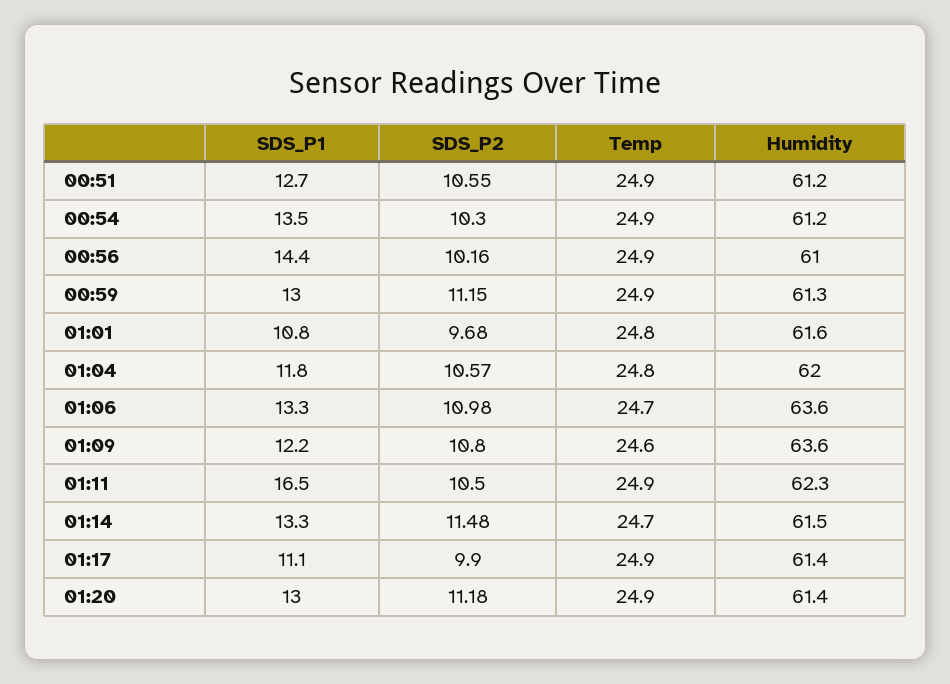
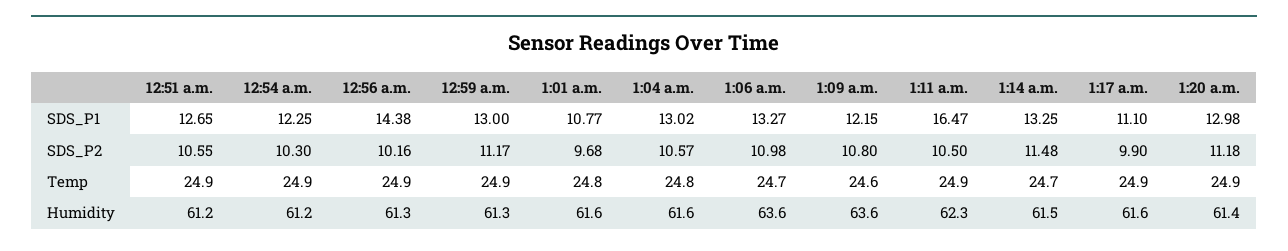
  {
    "SDS_P1": {
      "00:51": 12.65,
-     "00:54": 13.5,
+     "00:54": 12.25,
      "00:56": 14.38,
      "00:59": 13,
      "01:01": 10.77,
-     "01:04": 11.8,
+     "01:04": 13.02,
      "01:06": 13.27,
      "01:09": 12.15,
      "01:11": 16.47,
      "01:14": 13.25,
      "01:17": 11.1,
      "01:20": 12.98
    },
    "SDS_P2": {
      "00:51": 10.55,
      "00:54": 10.3,
      "00:56": 10.16,
-     "00:59": 11.15,
+     "00:59": 11.17,
      "01:01": 9.68,
      "01:04": 10.57,
      "01:06": 10.98,
      "01:09": 10.8,
      "01:11": 10.5,
      "01:14": 11.48,
      "01:17": 9.9,
      "01:20": 11.18
    },
    "Temp": {
      "00:51": 24.9,
      "00:54": 24.9,
      "00:56": 24.9,
      "00:59": 24.9,
      "01:01": 24.8,
      "01:04": 24.8,
      "01:06": 24.7,
      "01:09": 24.6,
      "01:11": 24.9,
      "01:14": 24.7,
      "01:17": 24.9,
      "01:20": 24.9
    },
    "Humidity": {
      "00:51": 61.2,
      "00:54": 61.2,
-     "00:56": 61,
+     "00:56": 61.3,
      "00:59": 61.3,
      "01:01": 61.6,
-     "01:04": 62,
+     "01:04": 61.6,
      "01:06": 63.6,
      "01:09": 63.6,
      "01:11": 62.3,
      "01:14": 61.5,
-     "01:17": 61.4,
+     "01:17": 61.6,
      "01:20": 61.4
    }
  }

